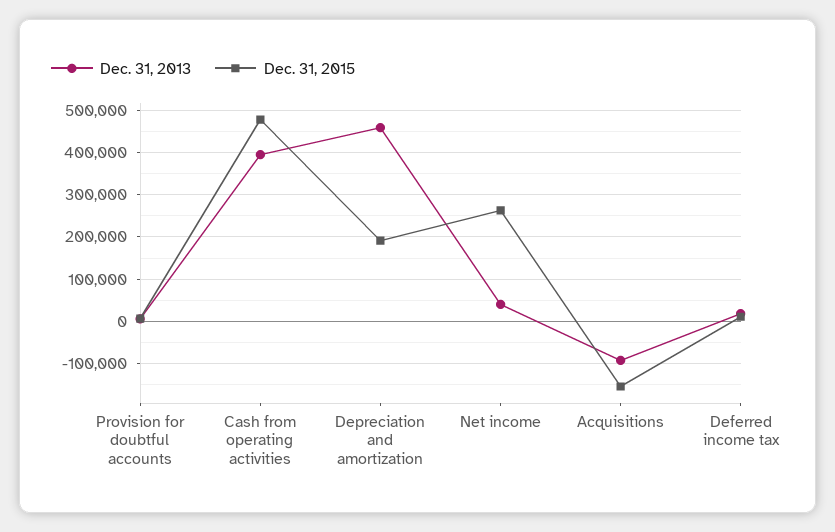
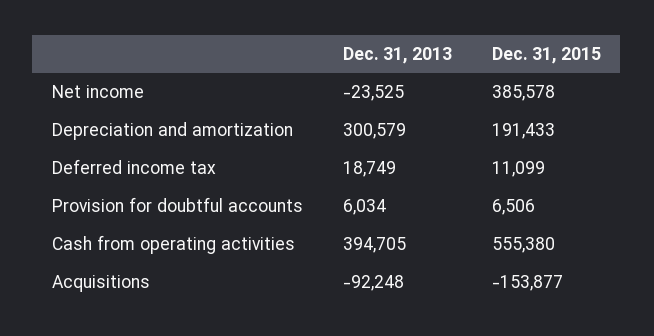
  {
    "Dec. 31, 2013": {
      "Provision for doubtful accounts": 6034,
      "Cash from operating activities": 394705,
-     "Depreciation and amortization": 460000,
+     "Depreciation and amortization": 300579,
-     "Net income": 40000,
+     "Net income": -23525,
      "Acquisitions": -92248,
      "Deferred income tax": 18749
    },
    "Dec. 31, 2015": {
      "Provision for doubtful accounts": 6506,
-     "Cash from operating activities": 480000,
+     "Cash from operating activities": 555380,
      "Depreciation and amortization": 191433,
-     "Net income": 260000,
+     "Net income": 385578,
      "Acquisitions": -153877,
      "Deferred income tax": 11099
    }
  }

